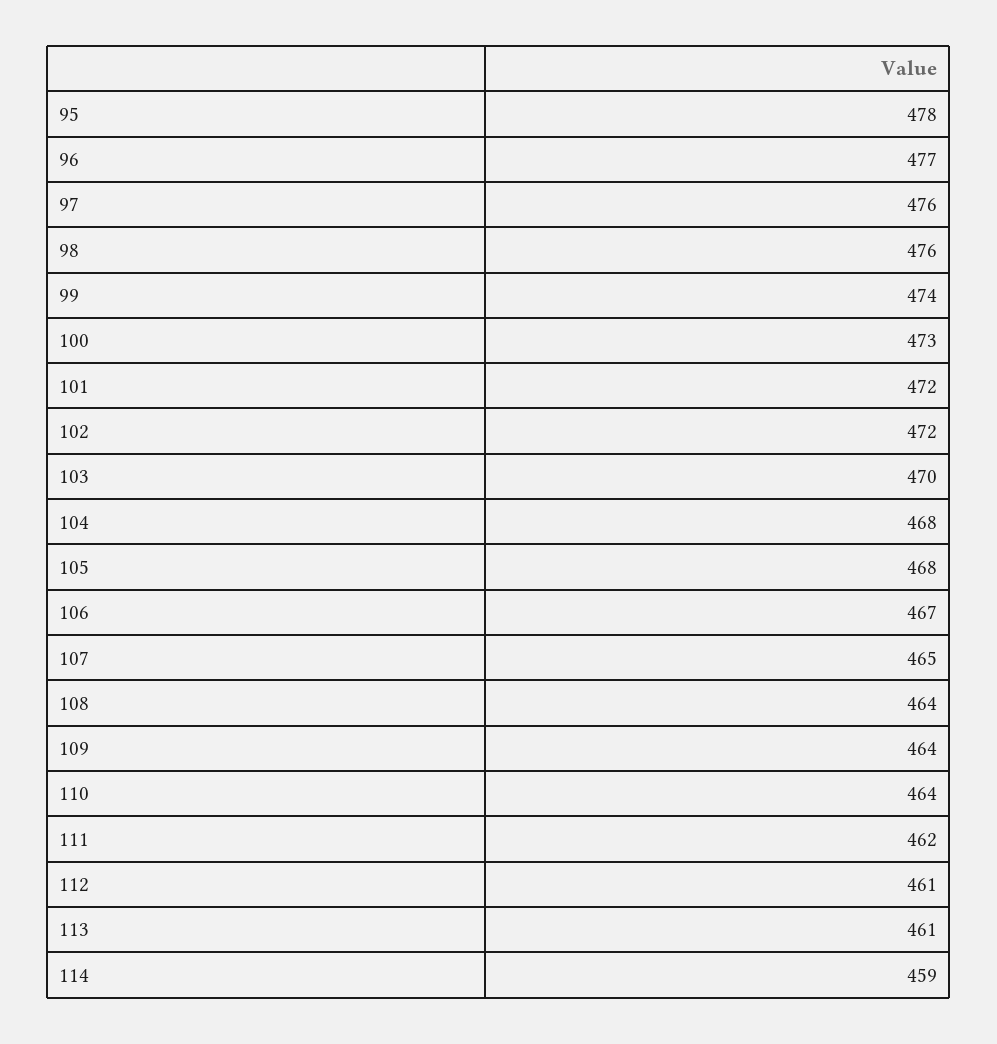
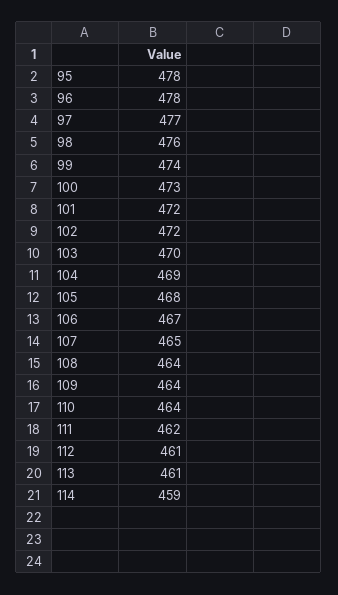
  {
    "95": 478,
-   "96": 477,
+   "96": 478,
-   "97": 476,
+   "97": 477,
    "98": 476,
    "99": 474,
    "100": 473,
    "101": 472,
    "102": 472,
    "103": 470,
-   "104": 468,
+   "104": 469,
    "105": 468,
    "106": 467,
    "107": 465,
    "108": 464,
    "109": 464,
    "110": 464,
    "111": 462,
    "112": 461,
    "113": 461,
    "114": 459
  }

